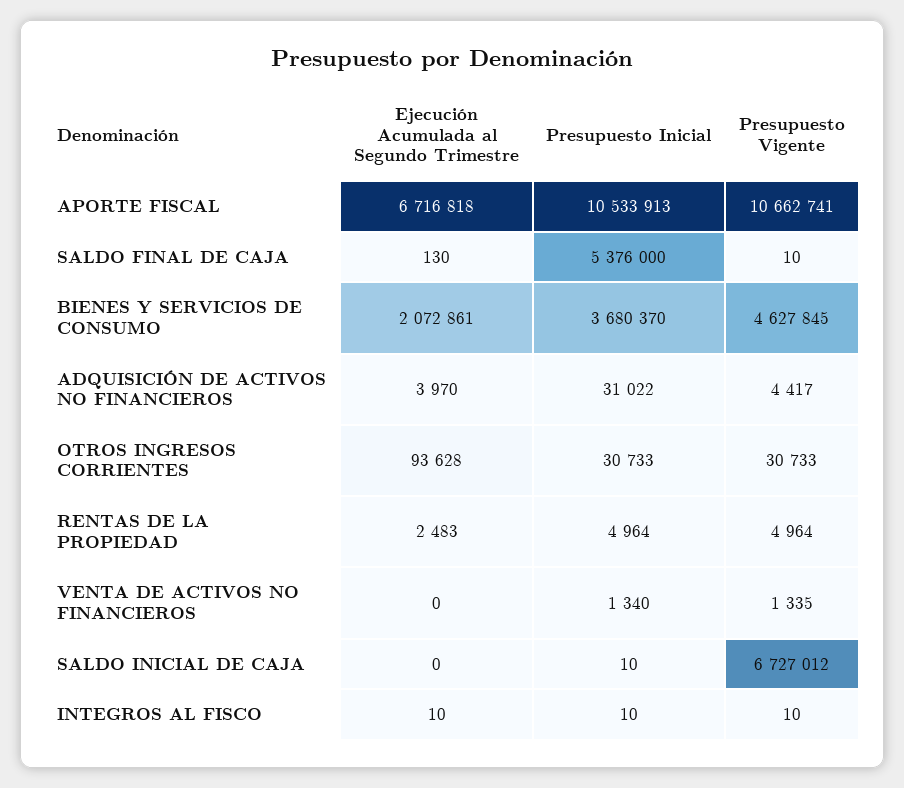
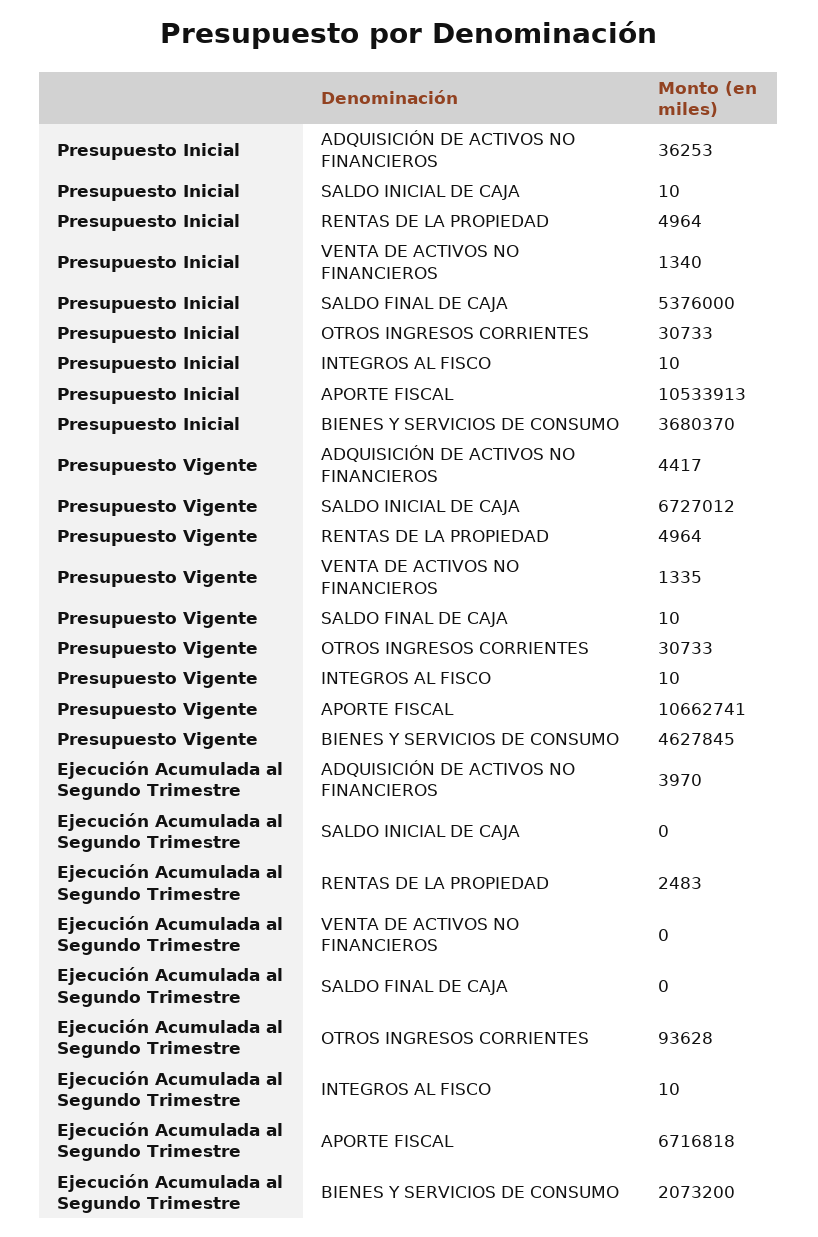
  {
    "Ejecución Acumulada al Segundo Trimestre": {
      "APORTE FISCAL": 6716818,
-     "SALDO FINAL DE CAJA": 130,
+     "SALDO FINAL DE CAJA": 0,
-     "BIENES Y SERVICIOS DE CONSUMO": 2072861,
+     "BIENES Y SERVICIOS DE CONSUMO": 2073200,
      "ADQUISICIÓN DE ACTIVOS NO FINANCIEROS": 3970,
      "OTROS INGRESOS CORRIENTES": 93628,
      "RENTAS DE LA PROPIEDAD": 2483,
      "VENTA DE ACTIVOS NO FINANCIEROS": 0,
      "SALDO INICIAL DE CAJA": 0,
      "INTEGROS AL FISCO": 10
    },
    "Presupuesto Inicial": {
      "APORTE FISCAL": 10533913,
      "SALDO FINAL DE CAJA": 5376000,
      "BIENES Y SERVICIOS DE CONSUMO": 3680370,
-     "ADQUISICIÓN DE ACTIVOS NO FINANCIEROS": 31022,
+     "ADQUISICIÓN DE ACTIVOS NO FINANCIEROS": 36253,
      "OTROS INGRESOS CORRIENTES": 30733,
      "RENTAS DE LA PROPIEDAD": 4964,
      "VENTA DE ACTIVOS NO FINANCIEROS": 1340,
      "SALDO INICIAL DE CAJA": 10,
      "INTEGROS AL FISCO": 10
    },
    "Presupuesto Vigente": {
      "APORTE FISCAL": 10662741,
      "SALDO FINAL DE CAJA": 10,
      "BIENES Y SERVICIOS DE CONSUMO": 4627845,
      "ADQUISICIÓN DE ACTIVOS NO FINANCIEROS": 4417,
      "OTROS INGRESOS CORRIENTES": 30733,
      "RENTAS DE LA PROPIEDAD": 4964,
      "VENTA DE ACTIVOS NO FINANCIEROS": 1335,
      "SALDO INICIAL DE CAJA": 6727012,
      "INTEGROS AL FISCO": 10
    }
  }

